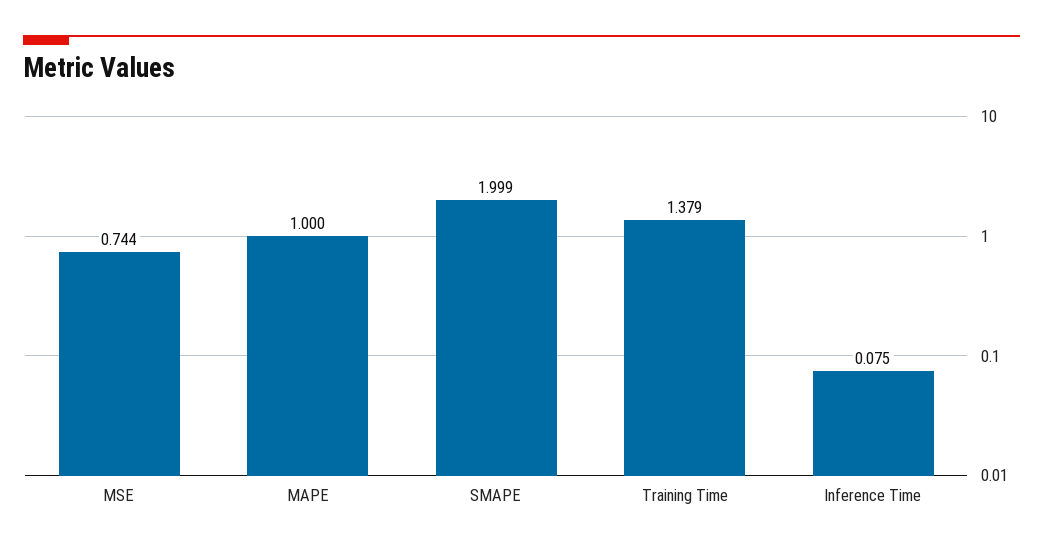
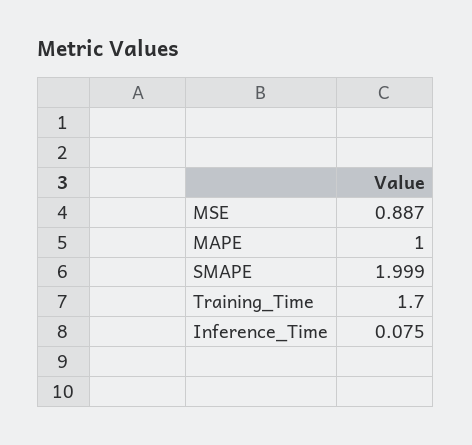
  {
-   "MSE": 0.744,
+   "MSE": 0.887,
    "MAPE": 1,
    "SMAPE": 1.999,
-   "Training Time": 1.379,
+   "Training Time": 1.7,
    "Inference Time": 0.075
  }

